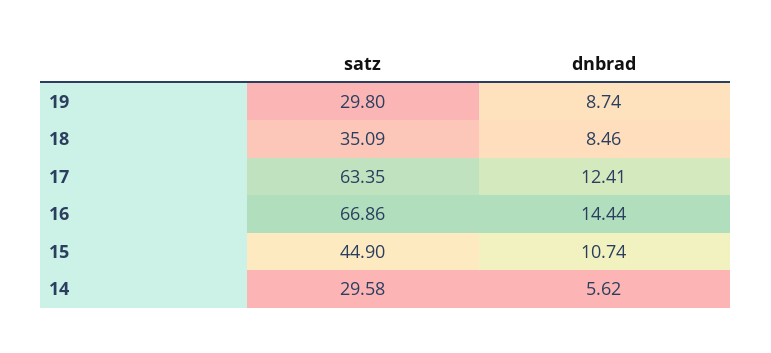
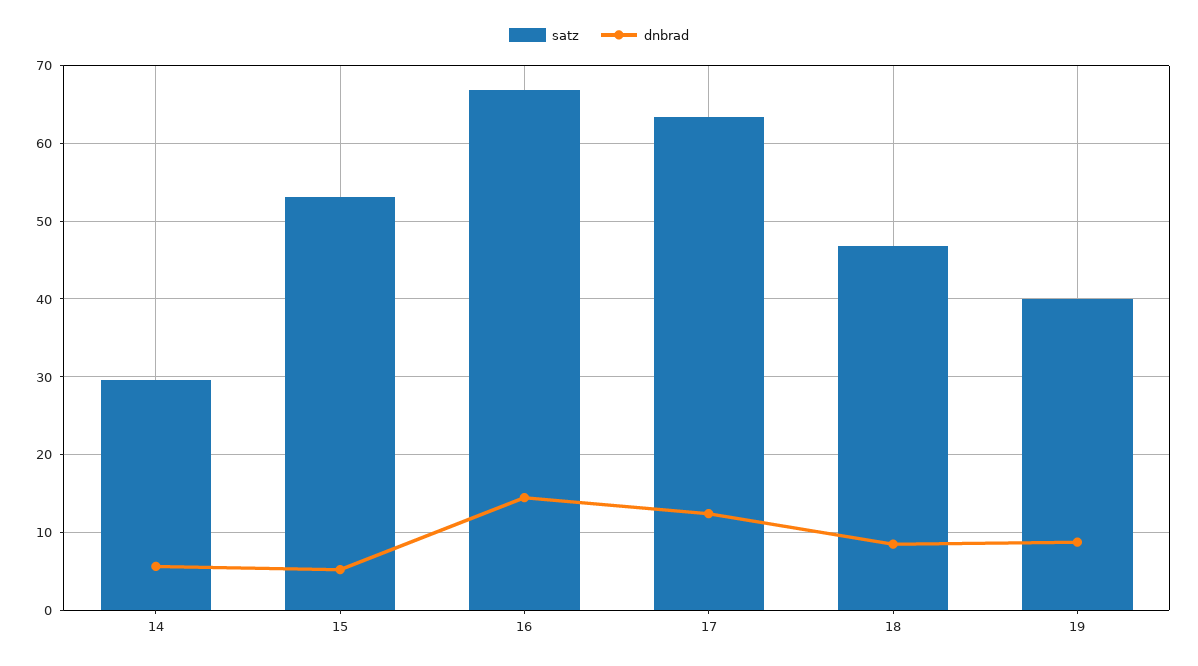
  {
    "satz": {
-     "19": 29.8,
+     "19": 40,
-     "18": 35.09,
+     "18": 47,
      "17": 63.35,
      "16": 66.86,
-     "15": 44.9,
+     "15": 53,
      "14": 29.58
    },
    "dnbrad": {
      "19": 8.74,
      "18": 8.46,
      "17": 12.41,
      "16": 14.44,
-     "15": 10.74,
+     "15": 5,
      "14": 5.62
    }
  }

